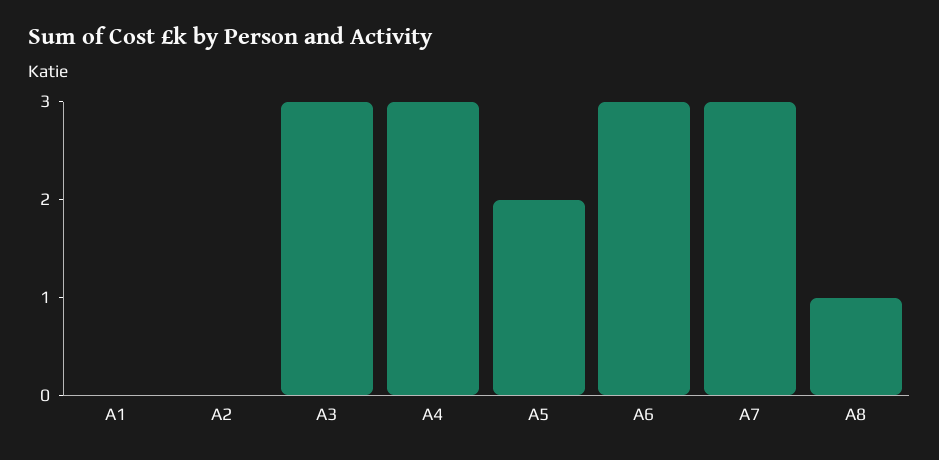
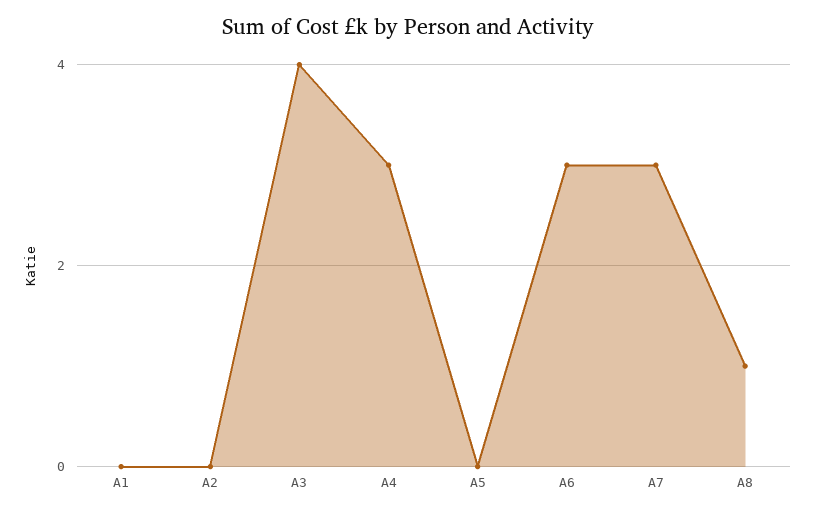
  {
    "A1": 0,
    "A2": 0,
-   "A3": 3,
+   "A3": 4,
    "A4": 3,
-   "A5": 2,
+   "A5": 0,
    "A6": 3,
    "A7": 3,
    "A8": 1
  }

